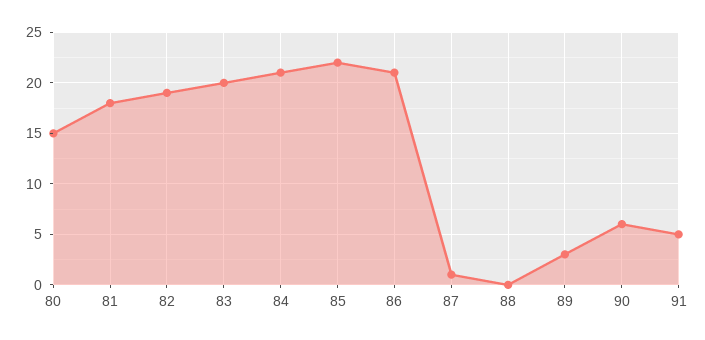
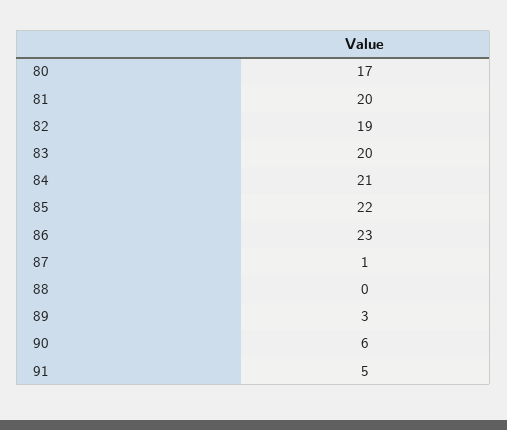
  {
-   "80": 15,
+   "80": 17,
-   "81": 18,
+   "81": 20,
    "82": 19,
    "83": 20,
    "84": 21,
    "85": 22,
-   "86": 21,
+   "86": 23,
    "87": 1,
    "88": 0,
    "89": 3,
    "90": 6,
    "91": 5
  }

